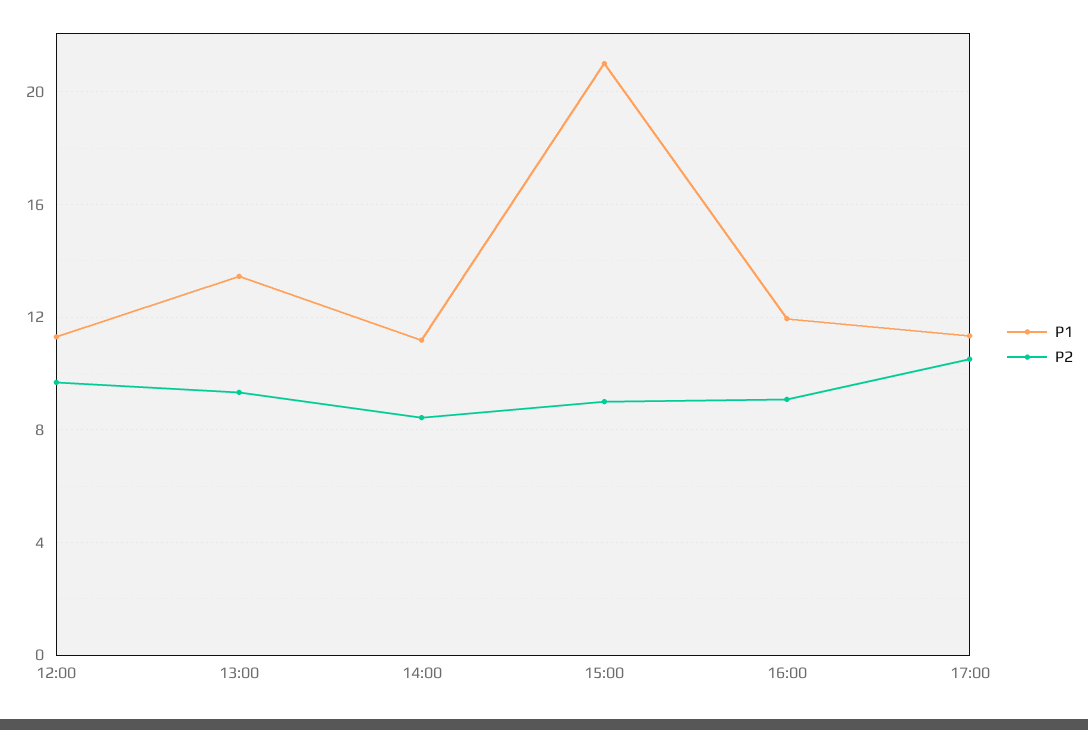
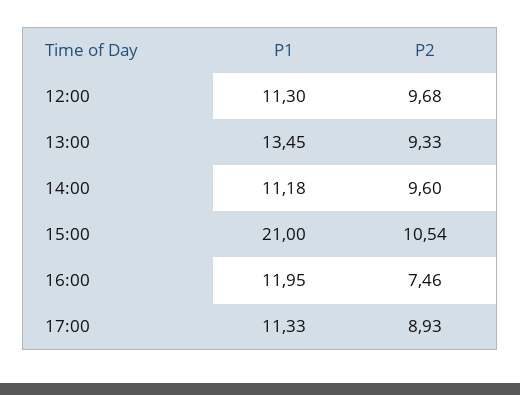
  {
    "P1": {
      "12:00": 11.3,
      "13:00": 13.45,
      "14:00": 11.18,
      "15:00": 21,
      "16:00": 11.95,
      "17:00": 11.33
    },
    "P2": {
      "12:00": 9.68,
      "13:00": 9.33,
-     "14:00": 8.5,
+     "14:00": 9.6,
-     "15:00": 9,
+     "15:00": 10.54,
-     "16:00": 9,
+     "16:00": 7.46,
-     "17:00": 10.5
+     "17:00": 8.93
    }
  }

